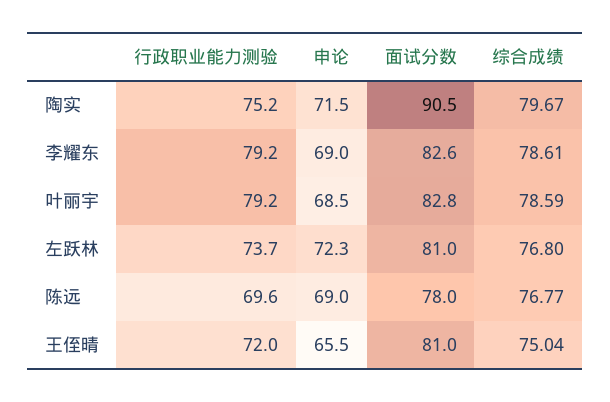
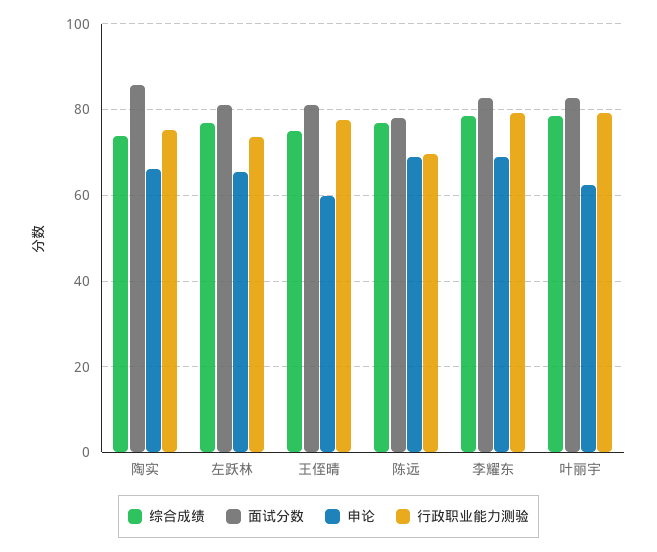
  {
    "行政职业能力测验": {
      "陶实": 75.2,
      "李耀东": 79.2,
      "叶丽宇": 79.2,
      "左跃林": 73.7,
      "陈远": 69.6,
-     "王侄晴": 72
+     "王侄晴": 78
    },
    "申论": {
-     "陶实": 71.5,
+     "陶实": 66,
      "李耀东": 69,
-     "叶丽宇": 68.5,
+     "叶丽宇": 62,
-     "左跃林": 72.3,
+     "左跃林": 66,
      "陈远": 69,
-     "王侄晴": 65.5
+     "王侄晴": 60
    },
    "面试分数": {
-     "陶实": 90.5,
+     "陶实": 86,
      "李耀东": 82.6,
      "叶丽宇": 82.8,
      "左跃林": 81,
      "陈远": 78,
      "王侄晴": 81
    },
    "综合成绩": {
-     "陶实": 79.67,
+     "陶实": 74,
      "李耀东": 78.61,
      "叶丽宇": 78.59,
      "左跃林": 76.8,
      "陈远": 76.77,
      "王侄晴": 75.04
    }
  }

